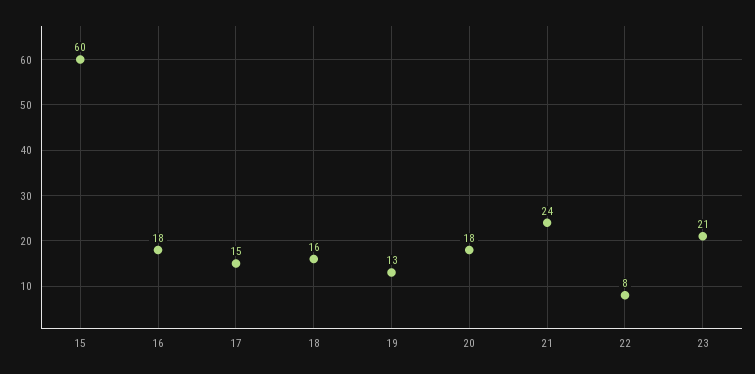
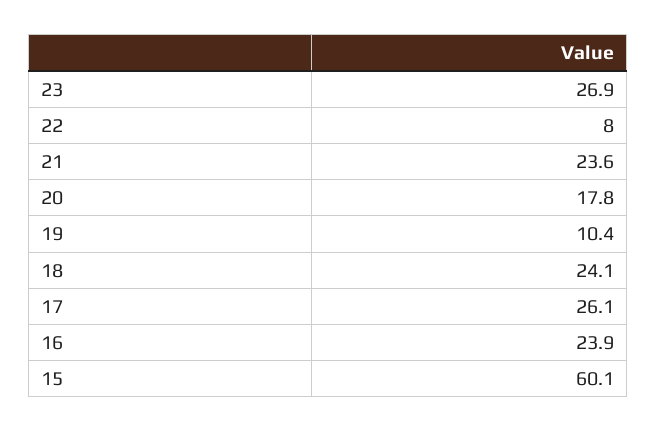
  {
    "15": 60.1,
-   "16": 18,
+   "16": 23.9,
-   "17": 15,
+   "17": 26.1,
-   "18": 16,
+   "18": 24.1,
-   "19": 13,
+   "19": 10.4,
    "20": 17.8,
    "21": 23.6,
    "22": 8,
-   "23": 21
+   "23": 26.9
  }

